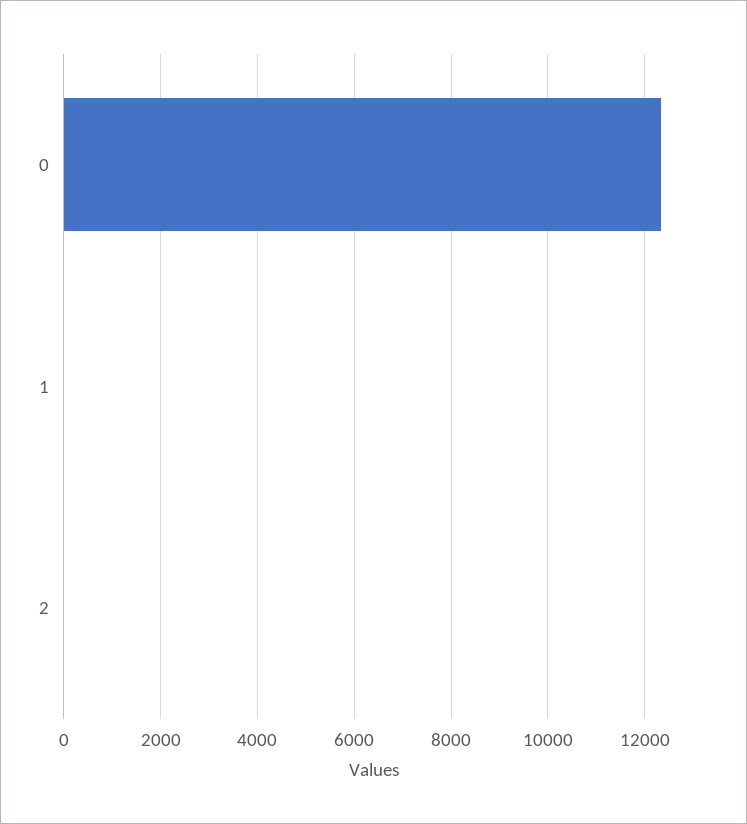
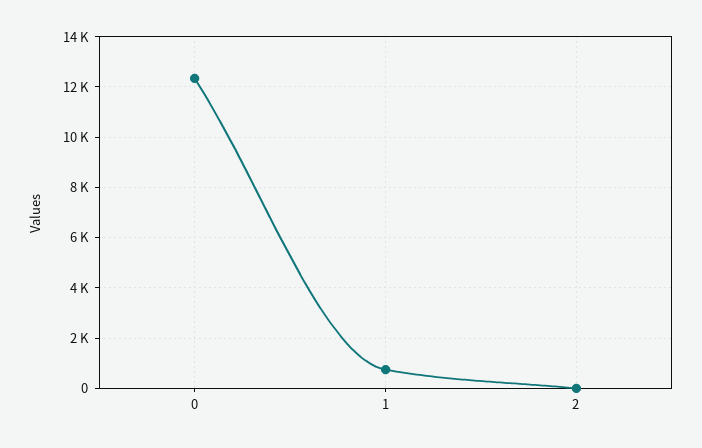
  {
    "0": 12400,
-   "1": 0,
+   "1": 750,
    "2": 0
  }

